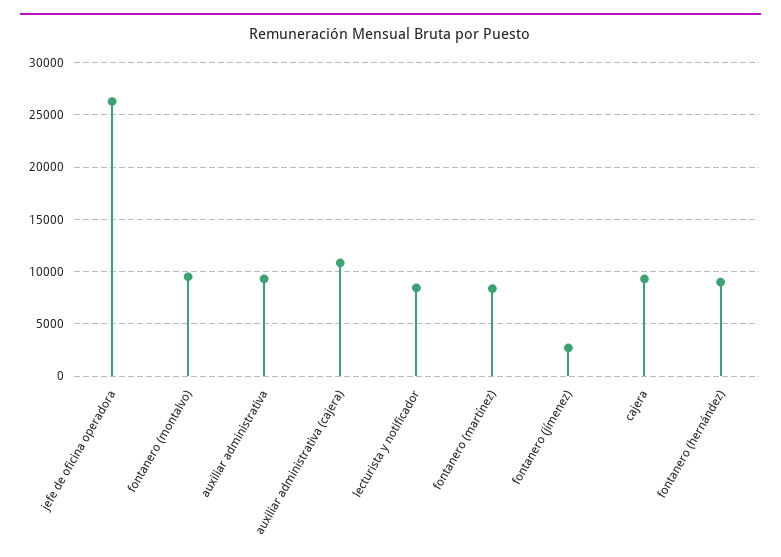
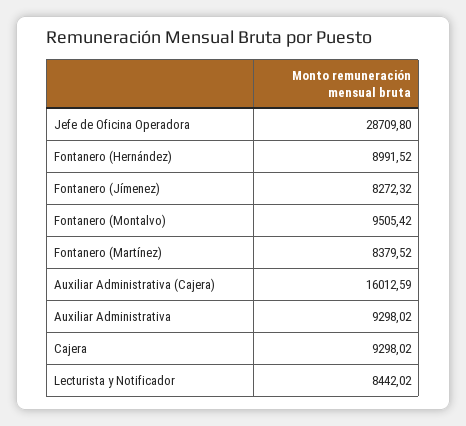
  {
-   "jefe de oficina operadora": 26000,
+   "jefe de oficina operadora": 28709.8,
    "fontanero (montalvo)": 9505.42,
    "auxiliar administrativa": 9298.02,
-   "auxiliar administrativa (cajera)": 11000,
+   "auxiliar administrativa (cajera)": 16012.59,
    "lecturista y notificador": 8442.02,
    "fontanero (martínez)": 8379.52,
-   "fontanero (jímenez)": 3000,
+   "fontanero (jímenez)": 8272.32,
    "cajera": 9298.02,
    "fontanero (hernández)": 8991.52
  }

